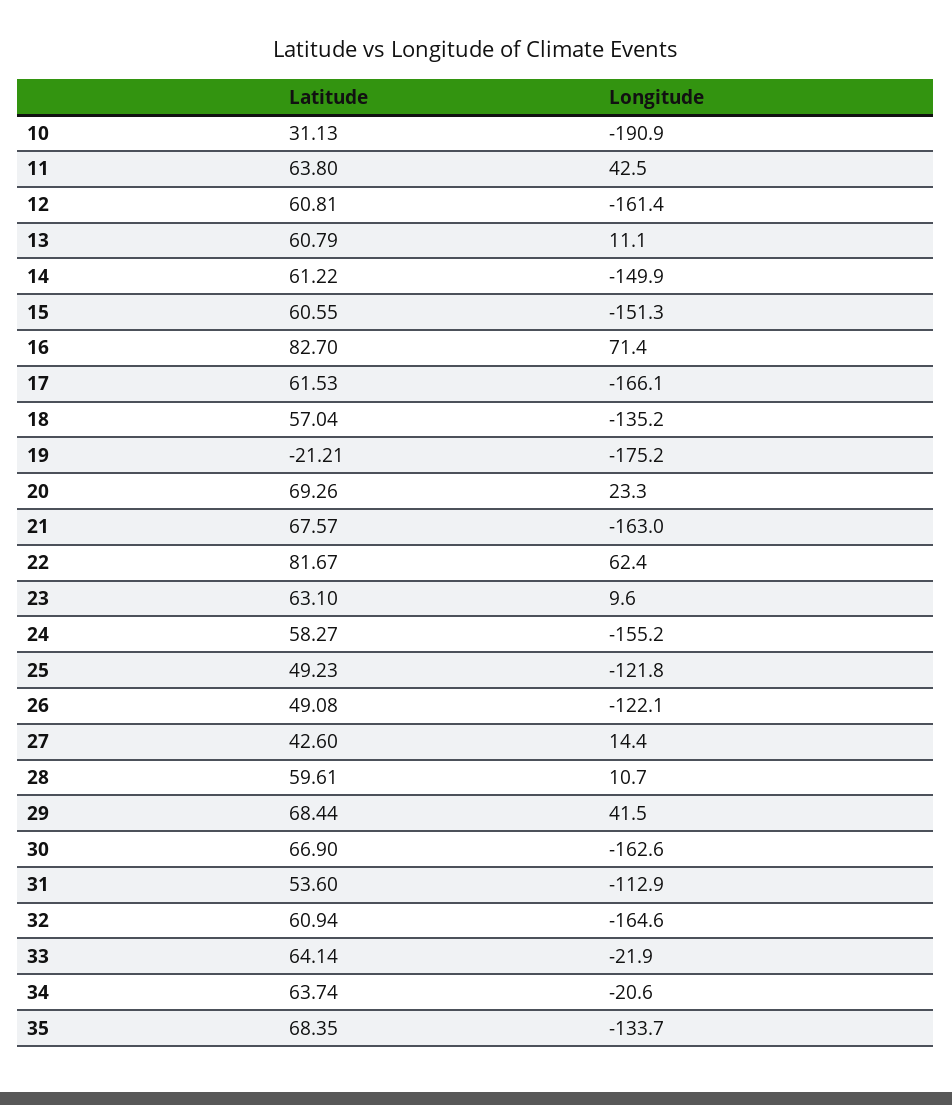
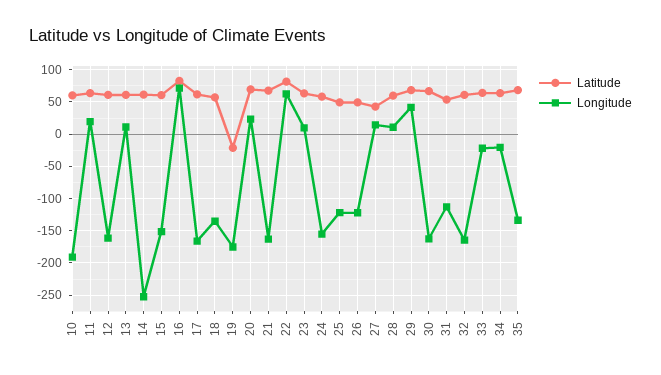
  {
    "Latitude": {
-     "10": 31.13,
+     "10": 60,
      "11": 63.8,
      "12": 60.81,
      "13": 60.79,
      "14": 61.22,
      "15": 60.55,
      "16": 82.7,
      "17": 61.53,
      "18": 57.04,
      "19": -21.21,
      "20": 69.26,
      "21": 67.57,
      "22": 81.67,
      "23": 63.1,
      "24": 58.27,
      "25": 49.23,
      "26": 49.08,
      "27": 42.6,
      "28": 59.61,
      "29": 68.44,
      "30": 66.9,
      "31": 53.6,
      "32": 60.94,
      "33": 64.14,
      "34": 63.74,
      "35": 68.35
    },
    "Longitude": {
      "10": -190.9,
-     "11": 42.5,
+     "11": 20,
      "12": -161.4,
      "13": 11.1,
-     "14": -149.9,
+     "14": -250,
      "15": -151.3,
      "16": 71.4,
      "17": -166.1,
      "18": -135.2,
      "19": -175.2,
      "20": 23.3,
      "21": -163,
      "22": 62.4,
      "23": 9.6,
      "24": -155.2,
      "25": -121.8,
      "26": -122.1,
      "27": 14.4,
      "28": 10.7,
      "29": 41.5,
      "30": -162.6,
      "31": -112.9,
      "32": -164.6,
      "33": -21.9,
      "34": -20.6,
      "35": -133.7
    }
  }

